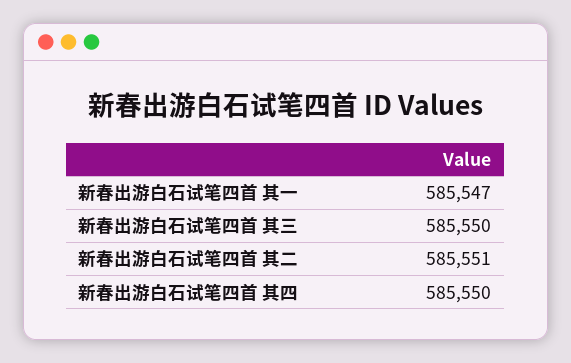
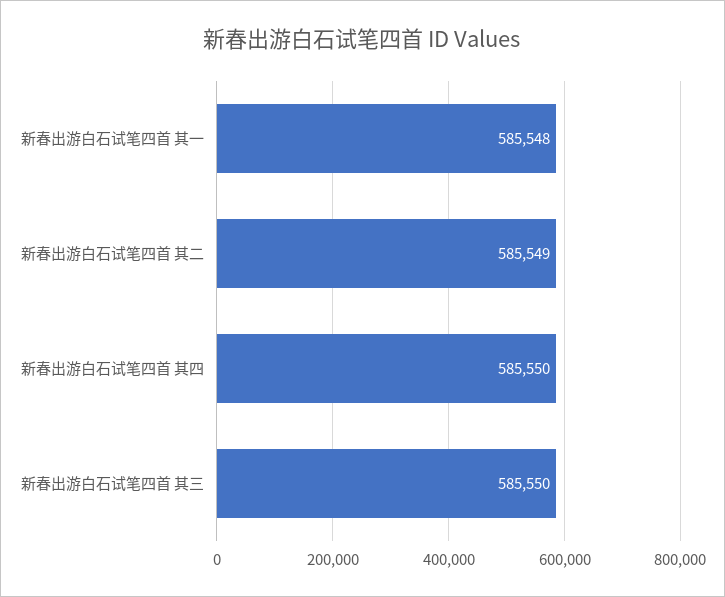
  {
-   "新春出游白石试笔四首 其一": 585547,
+   "新春出游白石试笔四首 其一": 585548,
    "新春出游白石试笔四首 其三": 585550,
-   "新春出游白石试笔四首 其二": 585551,
+   "新春出游白石试笔四首 其二": 585549,
    "新春出游白石试笔四首 其四": 585550
  }

